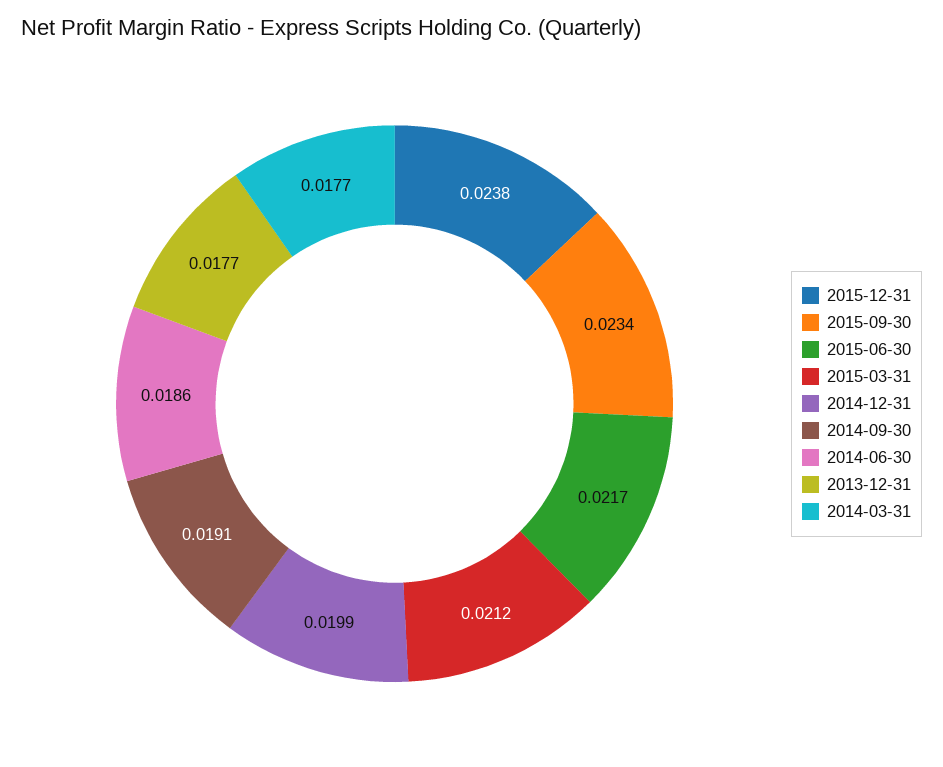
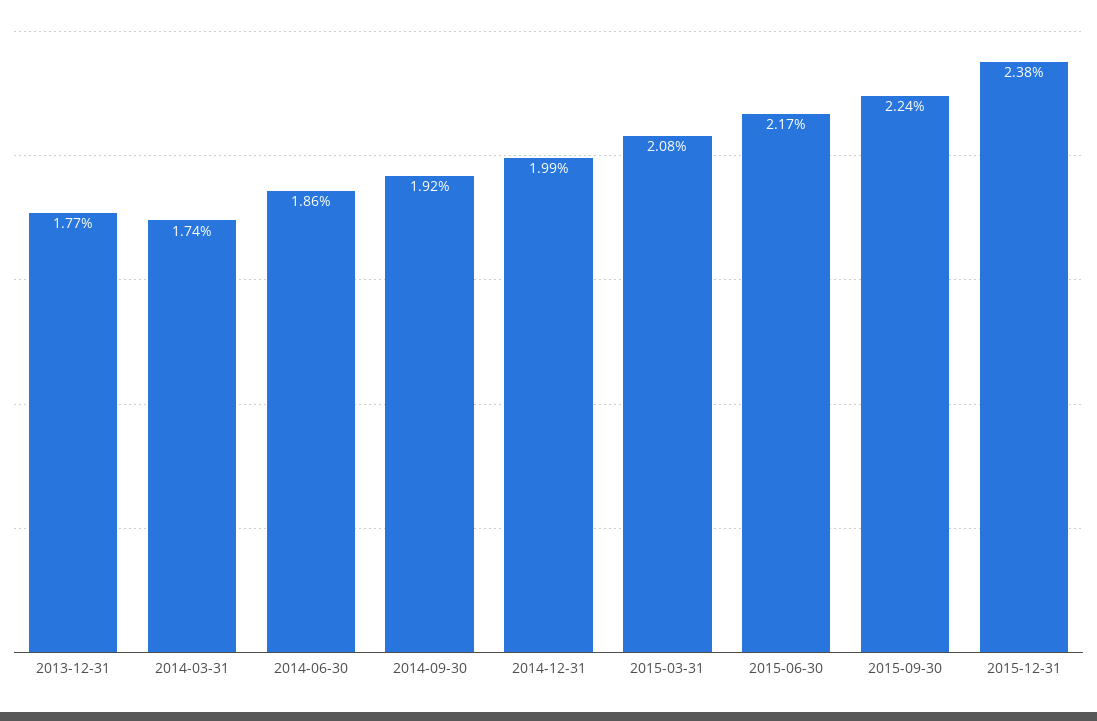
  {
    "2015-12-31": 0.0238,
-   "2015-09-30": 0.0234,
+   "2015-09-30": 0.0224,
    "2015-06-30": 0.0217,
-   "2015-03-31": 0.0212,
+   "2015-03-31": 0.0208,
    "2014-12-31": 0.0199,
-   "2014-09-30": 0.0191,
+   "2014-09-30": 0.0192,
    "2014-06-30": 0.0186,
    "2013-12-31": 0.0177,
-   "2014-03-31": 0.0177
+   "2014-03-31": 0.0174
  }

